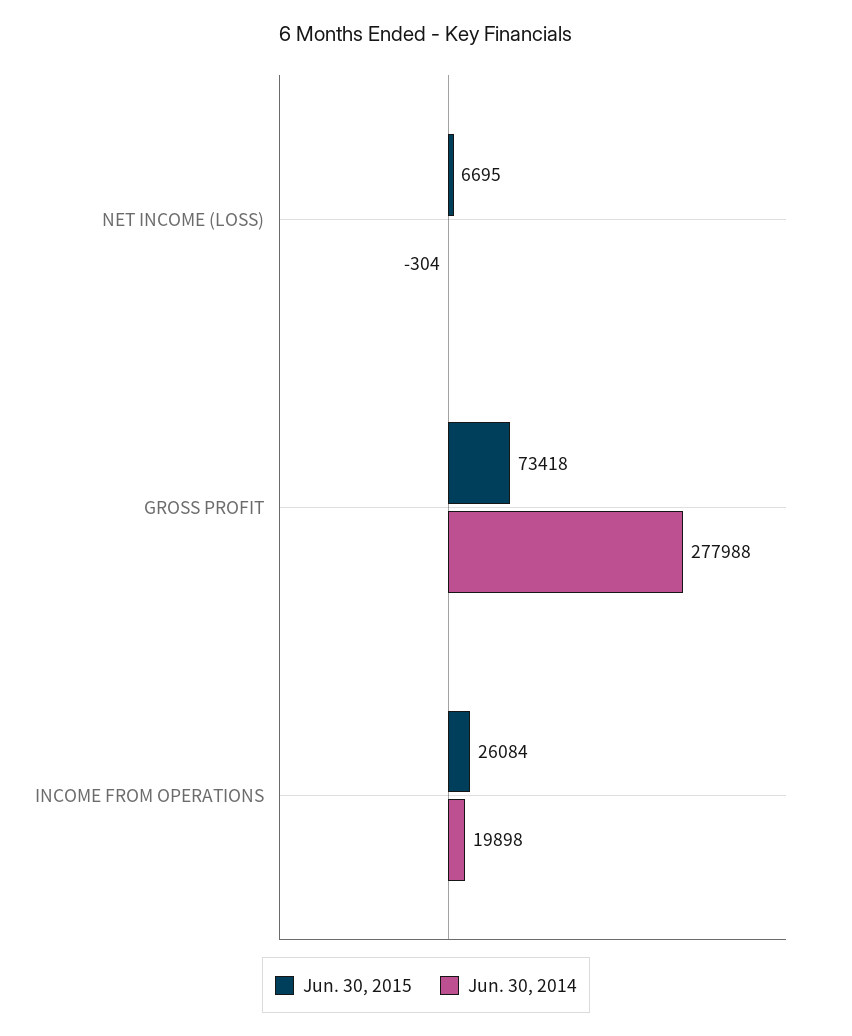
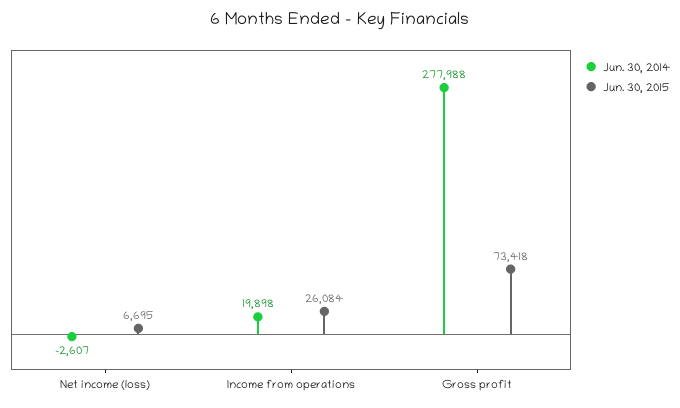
  {
    "Jun. 30, 2015": {
      "NET INCOME (LOSS)": 6695,
      "GROSS PROFIT": 73418,
      "INCOME FROM OPERATIONS": 26084
    },
    "Jun. 30, 2014": {
-     "NET INCOME (LOSS)": -304,
+     "NET INCOME (LOSS)": -2607,
      "GROSS PROFIT": 277988,
      "INCOME FROM OPERATIONS": 19898
    }
  }

